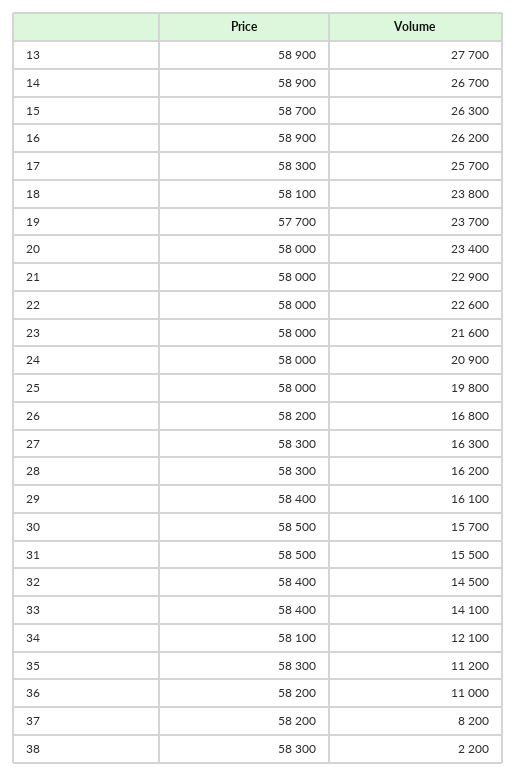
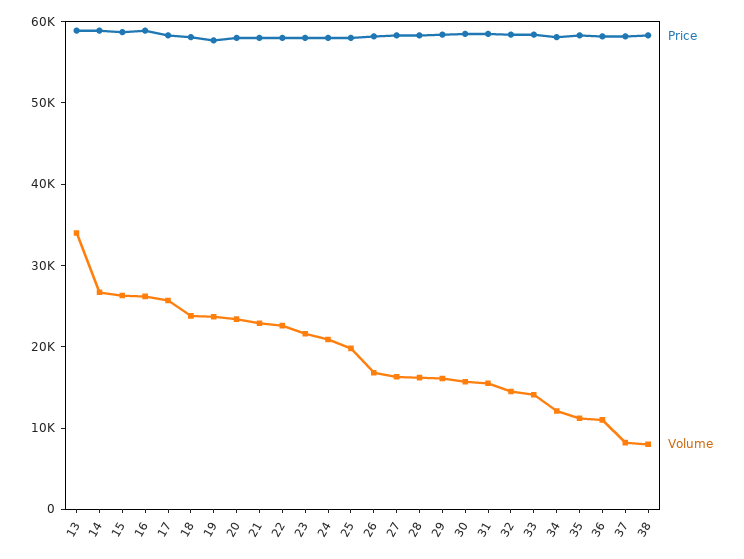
  {
    "Price": {
      "13": 58900,
      "14": 58900,
      "15": 58700,
      "16": 58900,
      "17": 58300,
      "18": 58100,
      "19": 57700,
      "20": 58000,
      "21": 58000,
      "22": 58000,
      "23": 58000,
      "24": 58000,
      "25": 58000,
      "26": 58200,
      "27": 58300,
      "28": 58300,
      "29": 58400,
      "30": 58500,
      "31": 58500,
      "32": 58400,
      "33": 58400,
      "34": 58100,
      "35": 58300,
      "36": 58200,
      "37": 58200,
      "38": 58300
    },
    "Volume": {
-     "13": 27700,
+     "13": 34000,
      "14": 26700,
      "15": 26300,
      "16": 26200,
      "17": 25700,
      "18": 23800,
      "19": 23700,
      "20": 23400,
      "21": 22900,
      "22": 22600,
      "23": 21600,
      "24": 20900,
      "25": 19800,
      "26": 16800,
      "27": 16300,
      "28": 16200,
      "29": 16100,
      "30": 15700,
      "31": 15500,
      "32": 14500,
      "33": 14100,
      "34": 12100,
      "35": 11200,
      "36": 11000,
      "37": 8200,
-     "38": 2200
+     "38": 8000
    }
  }

